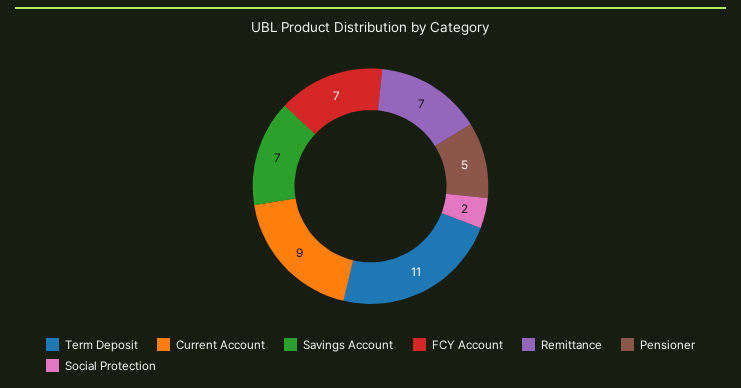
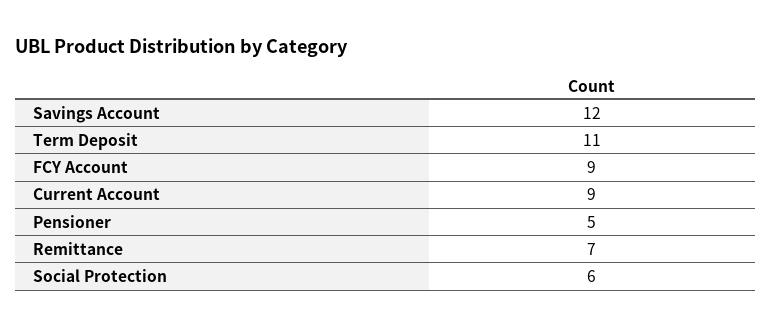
  {
    "Term Deposit": 11,
    "Current Account": 9,
-   "Savings Account": 7,
+   "Savings Account": 12,
-   "FCY Account": 7,
+   "FCY Account": 9,
    "Remittance": 7,
    "Pensioner": 5,
-   "Social Protection": 2
+   "Social Protection": 6
  }

